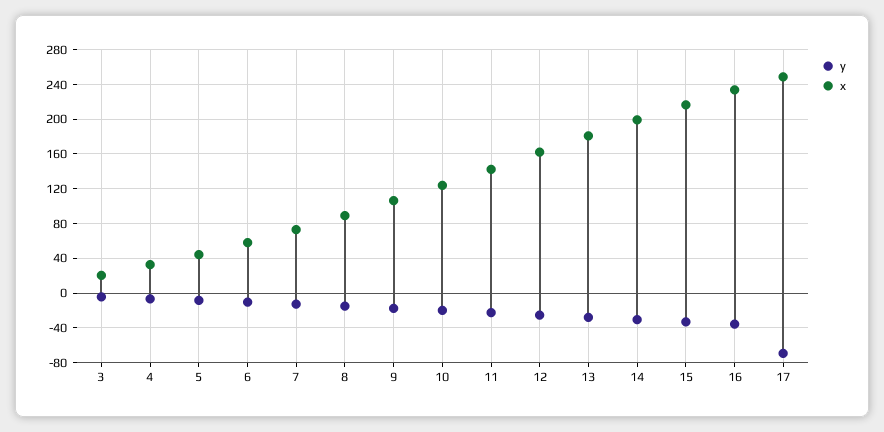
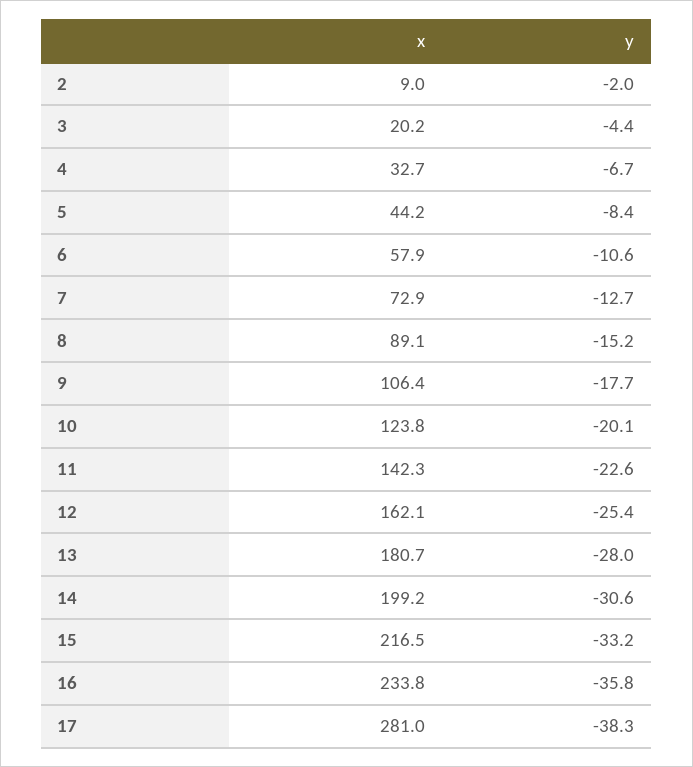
  {
    "y": {
      "3": -4.4,
      "4": -6.7,
      "5": -8.4,
      "6": -10.6,
      "7": -12.7,
      "8": -15.2,
      "9": -17.7,
      "10": -20.1,
      "11": -22.6,
      "12": -25.4,
      "13": -28,
      "14": -30.6,
      "15": -33.2,
      "16": -35.8,
-     "17": -70
+     "17": -38.3,
+     "2": -2
    },
    "x": {
      "3": 20.2,
      "4": 32.7,
      "5": 44.2,
      "6": 57.9,
      "7": 72.9,
      "8": 89.1,
      "9": 106.4,
      "10": 123.8,
      "11": 142.3,
      "12": 162.1,
      "13": 180.7,
      "14": 199.2,
      "15": 216.5,
      "16": 233.8,
-     "17": 250
+     "17": 281,
+     "2": 9
    }
  }

